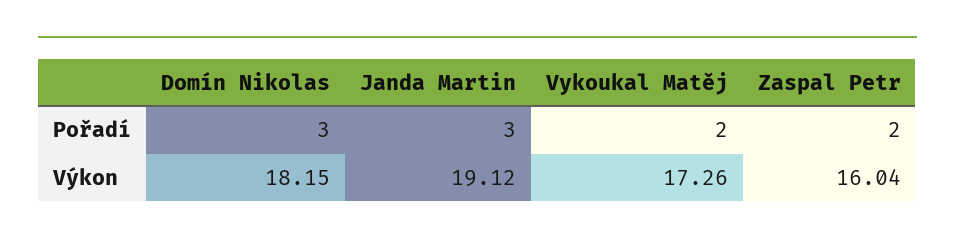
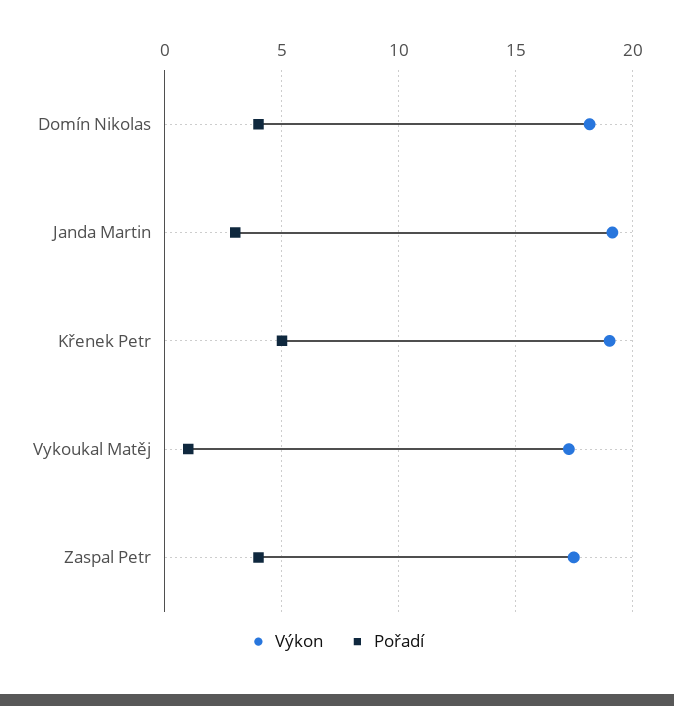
  {
    "Pořadí": {
-     "Domín Nikolas": 3,
+     "Domín Nikolas": 4,
      "Janda Martin": 3,
-     "Vykoukal Matěj": 2,
+     "Vykoukal Matěj": 1,
-     "Zaspal Petr": 2
+     "Zaspal Petr": 4,
+     "Křenek Petr": 5
    },
    "Výkon": {
      "Domín Nikolas": 18.15,
      "Janda Martin": 19.12,
      "Vykoukal Matěj": 17.26,
-     "Zaspal Petr": 16.04
+     "Zaspal Petr": 17.5,
+     "Křenek Petr": 19
    }
  }

